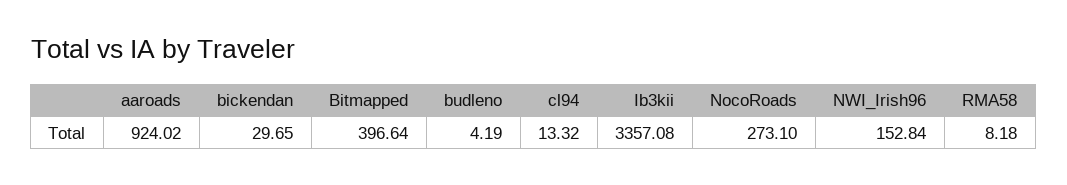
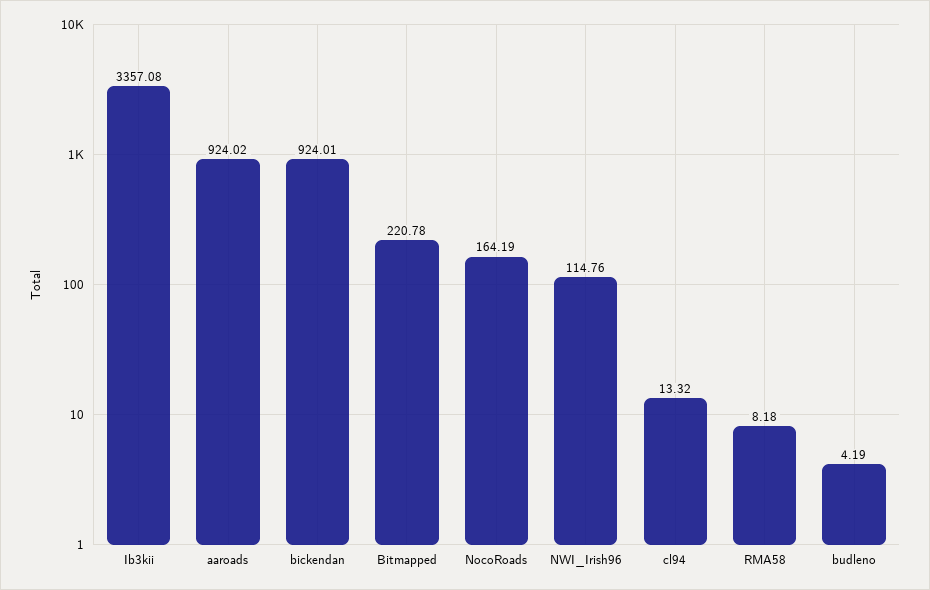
  {
    "aaroads": 924.02,
-   "bickendan": 29.65,
+   "bickendan": 924.01,
-   "Bitmapped": 396.64,
+   "Bitmapped": 220.78,
    "budleno": 4.19,
    "cl94": 13.32,
    "Ib3kii": 3357.08,
-   "NocoRoads": 273.1,
+   "NocoRoads": 164.19,
-   "NWI_Irish96": 152.84,
+   "NWI_Irish96": 114.76,
    "RMA58": 8.18
  }

